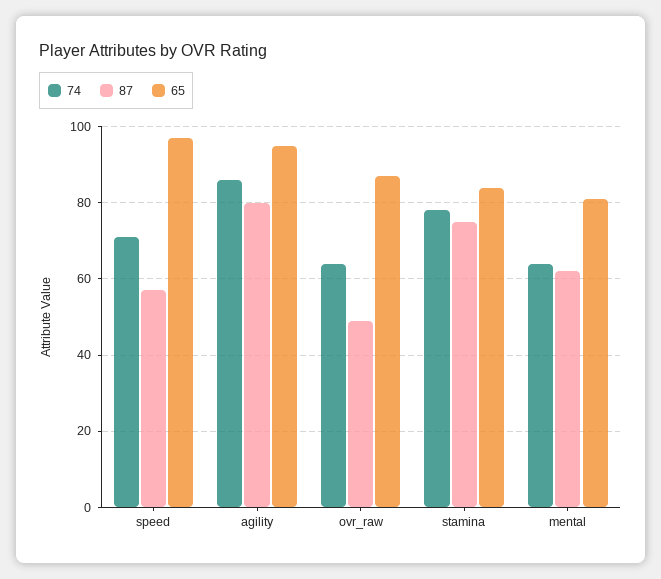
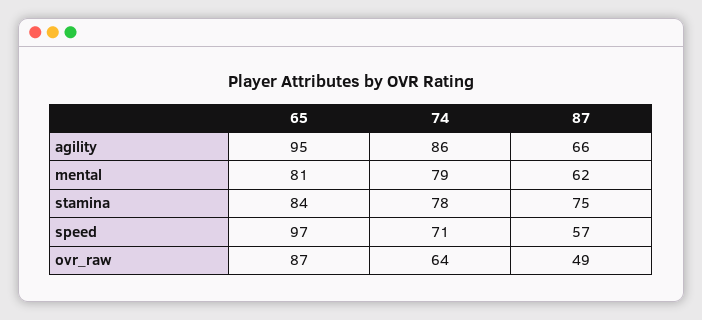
  {
    "74": {
      "speed": 71,
      "agility": 86,
      "ovr_raw": 64,
      "stamina": 78,
-     "mental": 65
+     "mental": 79
    },
    "87": {
      "speed": 57,
-     "agility": 80,
+     "agility": 66,
      "ovr_raw": 49,
      "stamina": 75,
      "mental": 62
    },
    "65": {
      "speed": 97,
      "agility": 95,
      "ovr_raw": 87,
      "stamina": 84,
      "mental": 81
    }
  }

